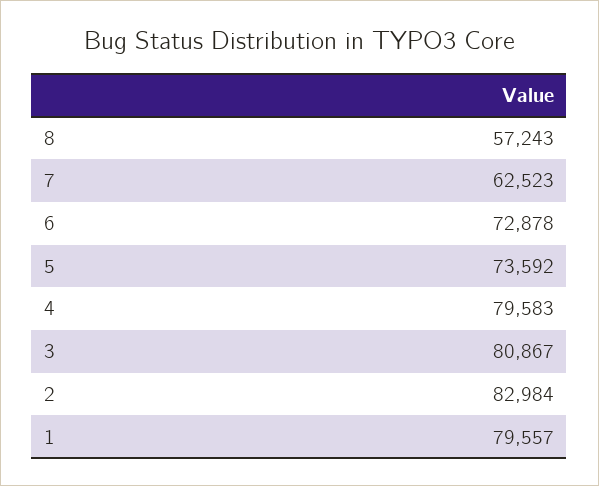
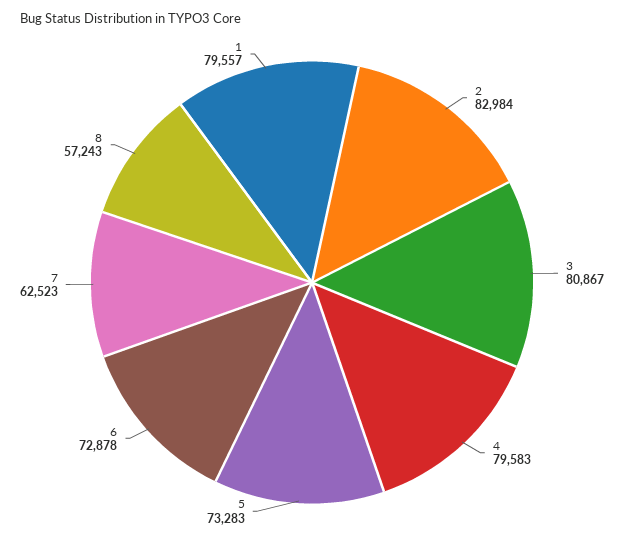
  {
    "8": 57243,
    "7": 62523,
    "6": 72878,
-   "5": 73592,
+   "5": 73283,
    "4": 79583,
    "3": 80867,
    "2": 82984,
    "1": 79557
  }

